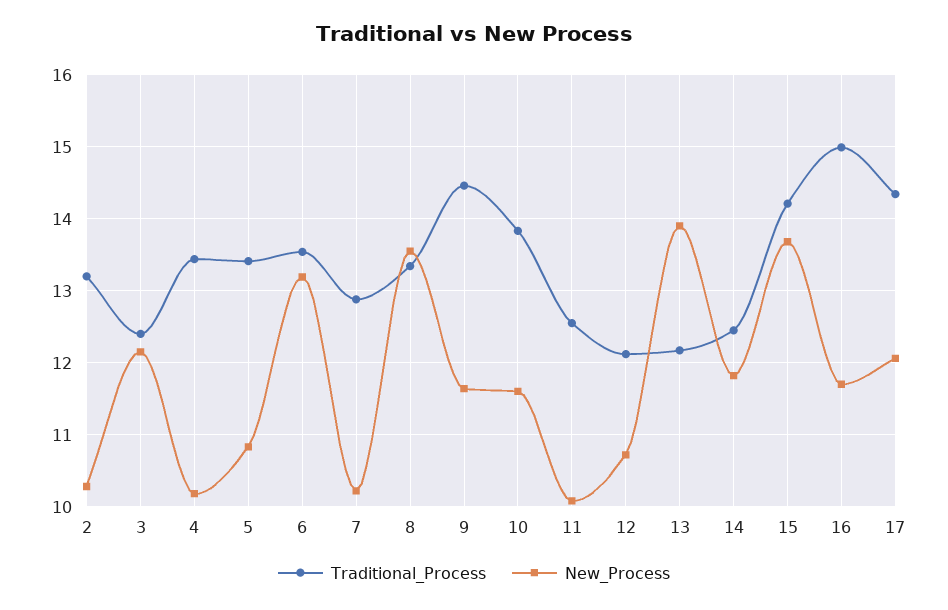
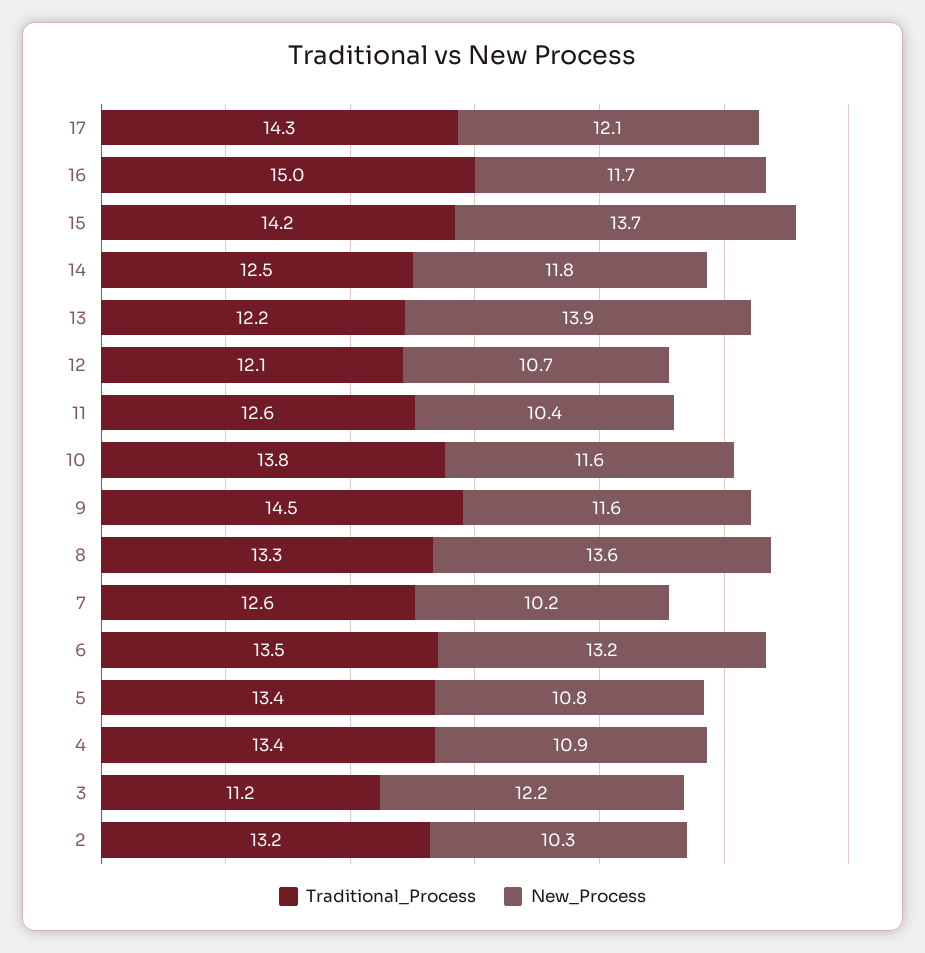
  {
    "Traditional_Process": {
      "2": 13.2,
-     "3": 12.4,
+     "3": 11.2,
      "4": 13.4,
      "5": 13.4,
      "6": 13.5,
-     "7": 12.9,
+     "7": 12.6,
      "8": 13.3,
      "9": 14.5,
      "10": 13.8,
      "11": 12.6,
      "12": 12.1,
      "13": 12.2,
      "14": 12.5,
      "15": 14.2,
      "16": 15,
      "17": 14.3
    },
    "New_Process": {
      "2": 10.3,
      "3": 12.2,
-     "4": 10.2,
+     "4": 10.9,
      "5": 10.8,
      "6": 13.2,
      "7": 10.2,
      "8": 13.6,
      "9": 11.6,
      "10": 11.6,
-     "11": 10.1,
+     "11": 10.4,
      "12": 10.7,
      "13": 13.9,
      "14": 11.8,
      "15": 13.7,
      "16": 11.7,
      "17": 12.1
    }
  }

